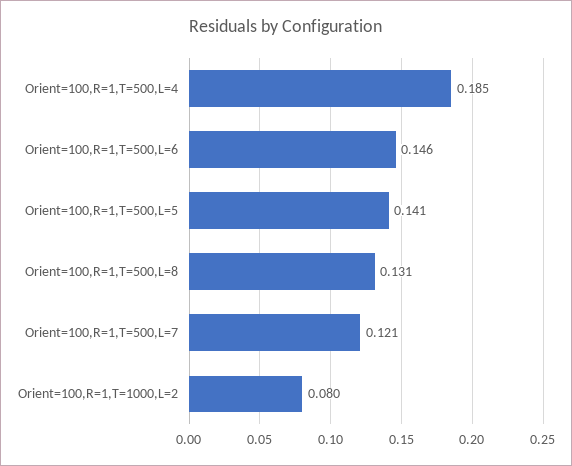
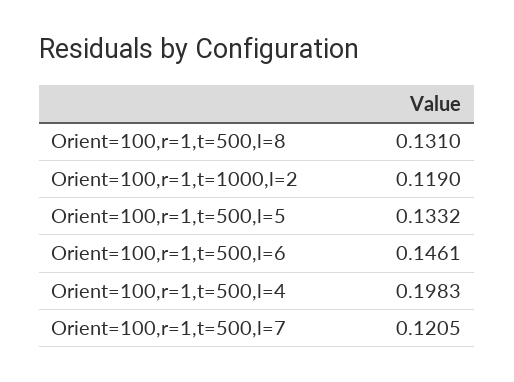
  {
-   "Orient=100,R=1,T=500,L=4": 0.185,
+   "Orient=100,R=1,T=500,L=4": 0.1983,
    "Orient=100,R=1,T=500,L=6": 0.1461,
-   "Orient=100,R=1,T=500,L=5": 0.141,
+   "Orient=100,R=1,T=500,L=5": 0.1332,
    "Orient=100,R=1,T=500,L=8": 0.131,
    "Orient=100,R=1,T=500,L=7": 0.1205,
-   "Orient=100,R=1,T=1000,L=2": 0.08
+   "Orient=100,R=1,T=1000,L=2": 0.119
  }

